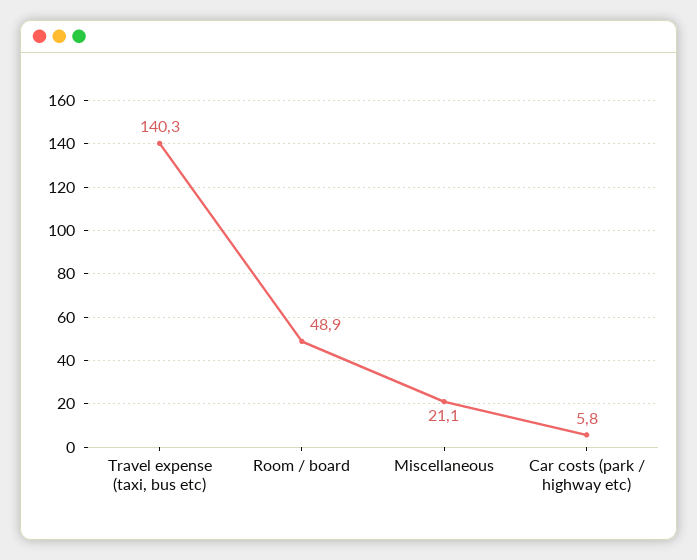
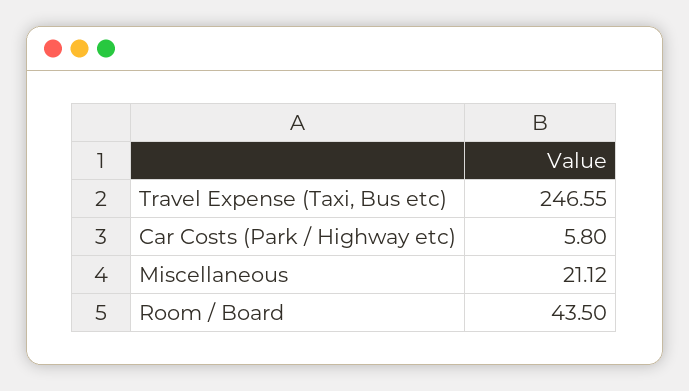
  {
-   "Travel expense (taxi, bus etc)": 140.3,
+   "Travel expense (taxi, bus etc)": 246.55,
-   "Room / board": 48.9,
+   "Room / board": 43.5,
    "Miscellaneous": 21.12,
    "Car costs (park / highway etc)": 5.8
  }

